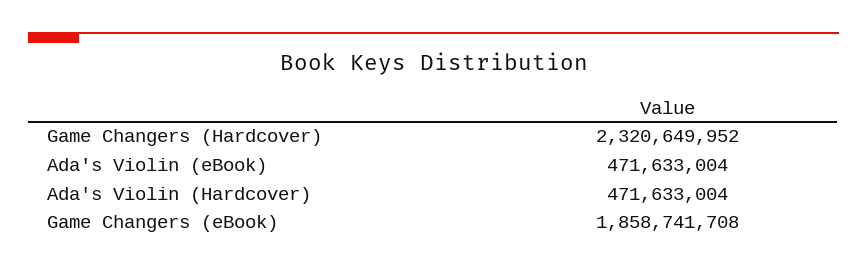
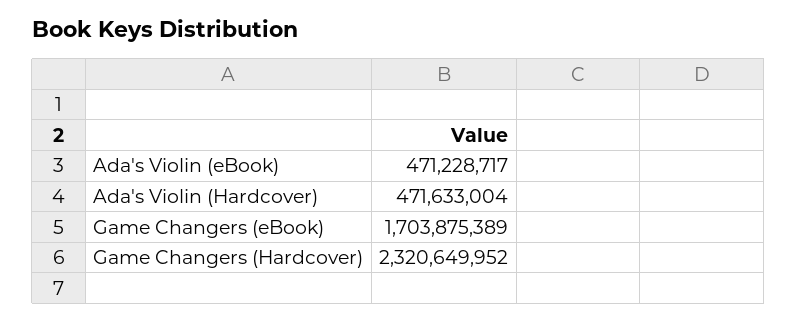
  {
    "Game Changers (Hardcover)": 2320649952,
-   "Ada's Violin (eBook)": 471633004,
+   "Ada's Violin (eBook)": 471228717,
    "Ada's Violin (Hardcover)": 471633004,
-   "Game Changers (eBook)": 1858741708
+   "Game Changers (eBook)": 1703875389
  }

